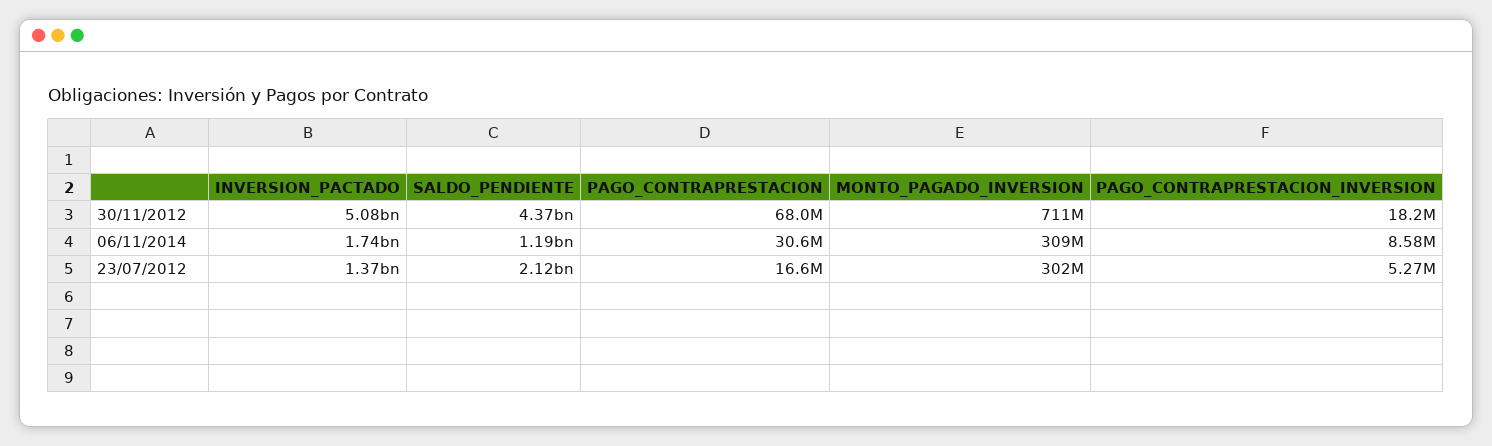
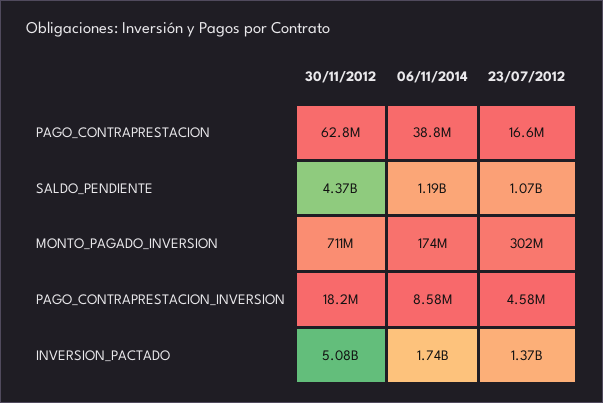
  {
    "INVERSION_PACTADO": {
      "30/11/2012": 5080000000,
      "06/11/2014": 1740000000,
      "23/07/2012": 1370000000
    },
    "SALDO_PENDIENTE": {
      "30/11/2012": 4370000000,
      "06/11/2014": 1190000000,
-     "23/07/2012": 2120000000
+     "23/07/2012": 1070000000
    },
    "PAGO_CONTRAPRESTACION": {
-     "30/11/2012": 68000000,
+     "30/11/2012": 62800000,
-     "06/11/2014": 30600000,
+     "06/11/2014": 38800000,
      "23/07/2012": 16600000
    },
    "MONTO_PAGADO_INVERSION": {
      "30/11/2012": 711000000,
-     "06/11/2014": 309000000,
+     "06/11/2014": 174000000,
      "23/07/2012": 302000000
    },
    "PAGO_CONTRAPRESTACION_INVERSION": {
      "30/11/2012": 18200000,
      "06/11/2014": 8580000,
-     "23/07/2012": 5270000
+     "23/07/2012": 4580000
    }
  }

